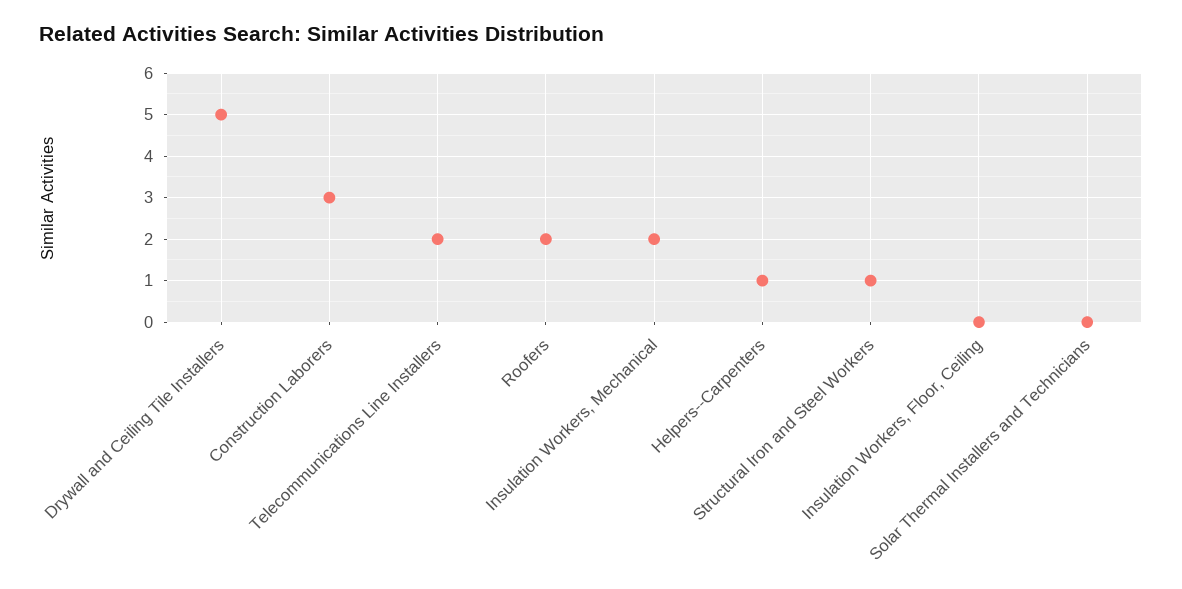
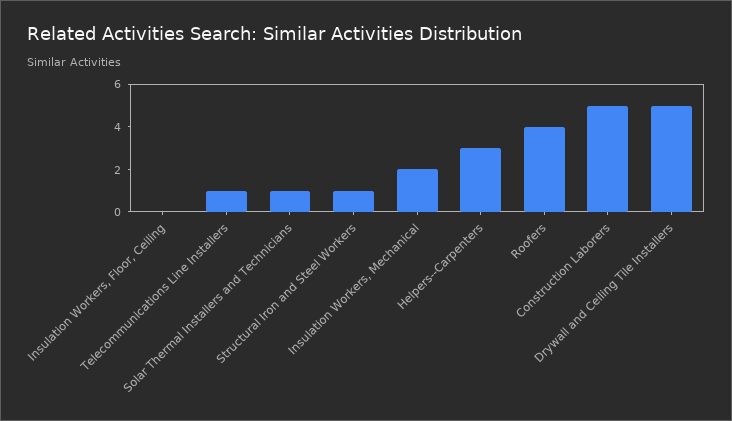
  {
    "Drywall and Ceiling Tile Installers": 5,
-   "Construction Laborers": 3,
+   "Construction Laborers": 5,
-   "Telecommunications Line Installers": 2,
+   "Telecommunications Line Installers": 1,
-   "Roofers": 2,
+   "Roofers": 4,
    "Insulation Workers, Mechanical": 2,
-   "Helpers--Carpenters": 1,
+   "Helpers--Carpenters": 3,
    "Structural Iron and Steel Workers": 1,
    "Insulation Workers, Floor, Ceiling": 0,
-   "Solar Thermal Installers and Technicians": 0
+   "Solar Thermal Installers and Technicians": 1
  }

